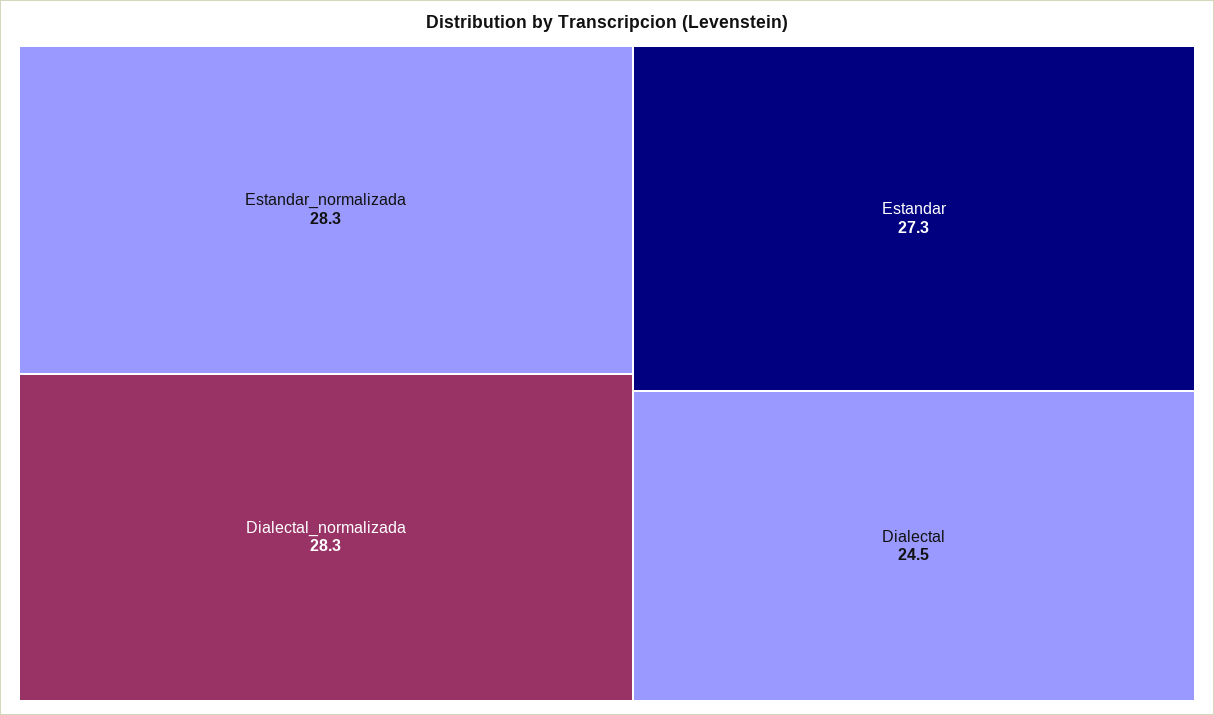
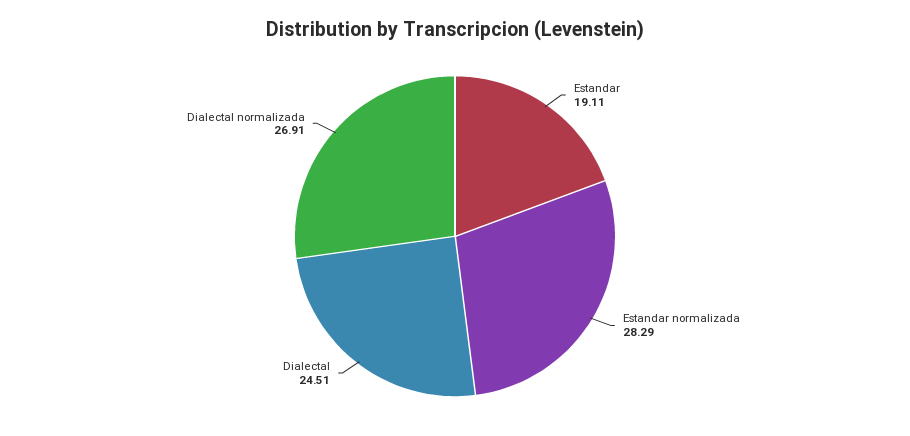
  {
    "Estandar_normalizada": 28.29,
-   "Dialectal_normalizada": 28.3,
+   "Dialectal_normalizada": 26.91,
-   "Estandar": 27.3,
+   "Estandar": 19.11,
    "Dialectal": 24.51
  }

